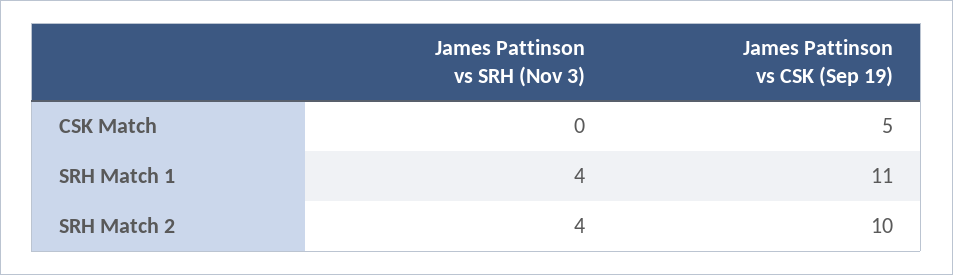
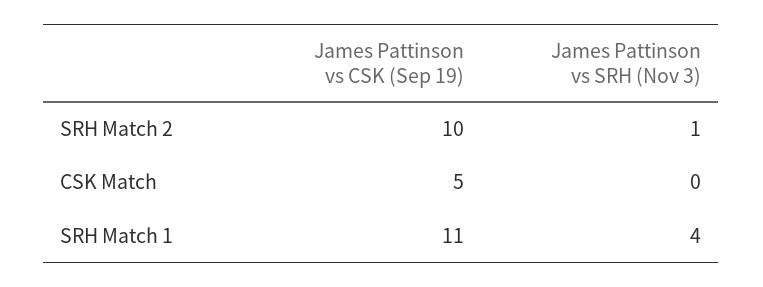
  {
    "James Pattinson vs SRH (Nov 3)": {
      "CSK Match": 0,
      "SRH Match 1": 4,
-     "SRH Match 2": 4
+     "SRH Match 2": 1
    },
    "James Pattinson vs CSK (Sep 19)": {
      "CSK Match": 5,
      "SRH Match 1": 11,
      "SRH Match 2": 10
    }
  }

